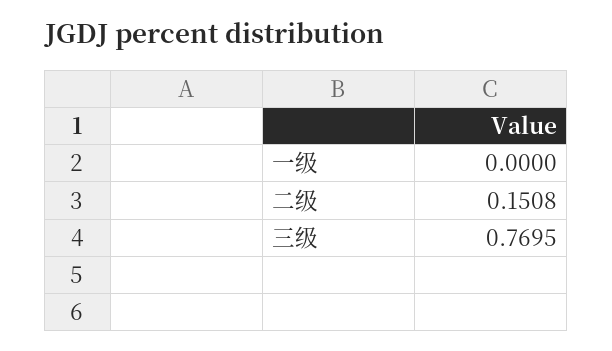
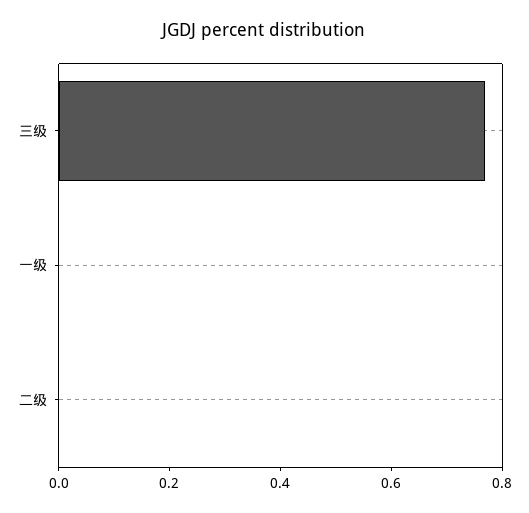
  {
    "一级": 0,
-   "二级": 0.1508,
+   "二级": 0,
    "三级": 0.7695
  }

